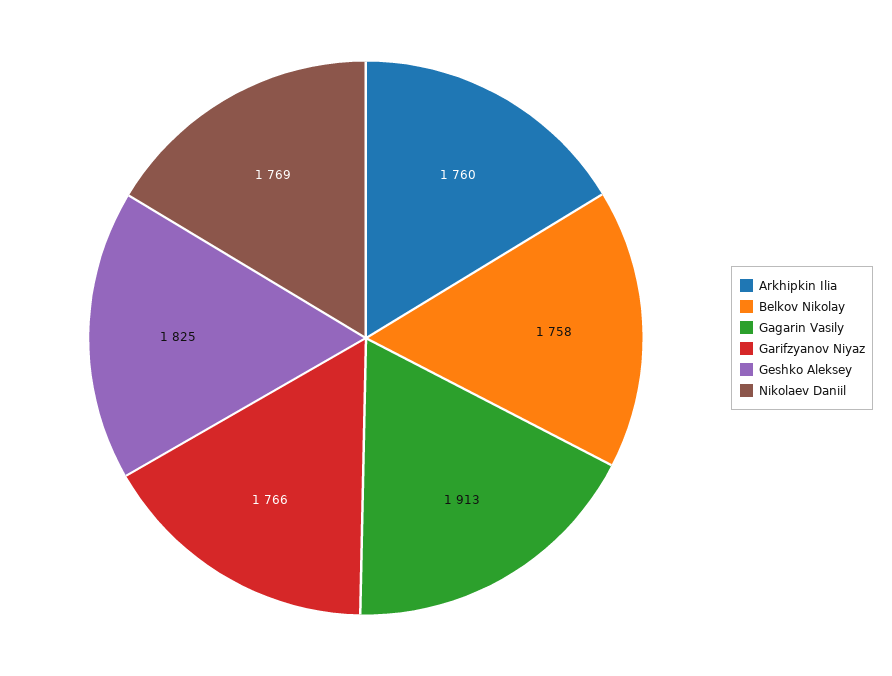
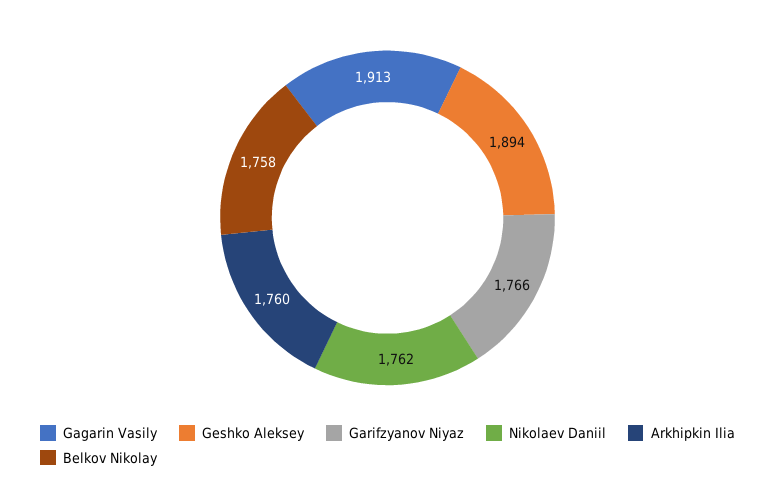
  {
    "Arkhipkin Ilia": 1760,
    "Belkov Nikolay": 1758,
    "Gagarin Vasily": 1913,
    "Garifzyanov Niyaz": 1766,
-   "Geshko Aleksey": 1825,
+   "Geshko Aleksey": 1894,
-   "Nikolaev Daniil": 1769
+   "Nikolaev Daniil": 1762
  }

